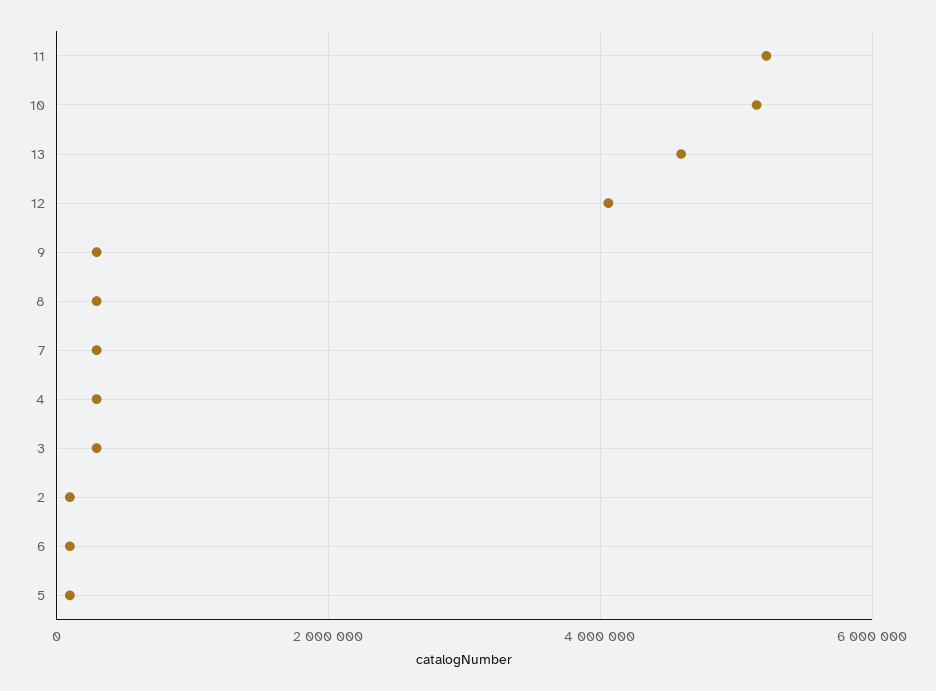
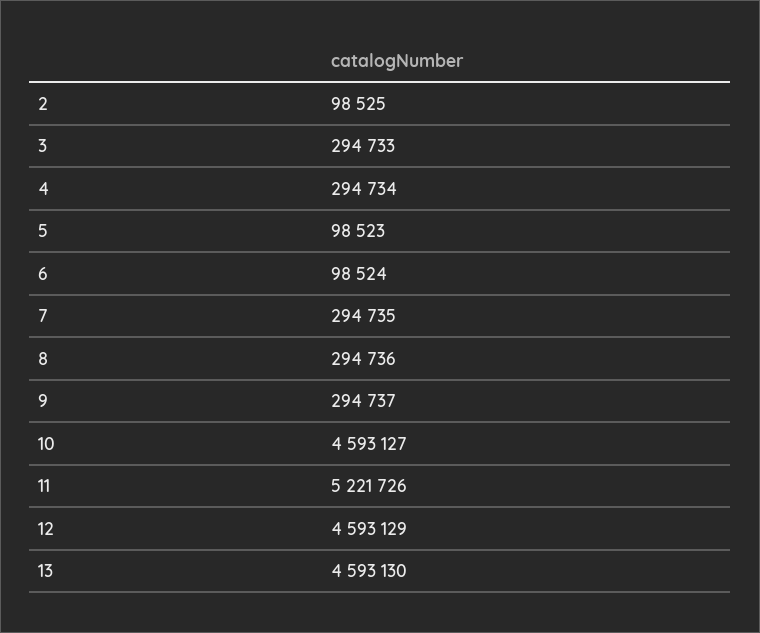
  {
    "11": 5221726,
-   "10": 5200000,
+   "10": 4593127,
    "13": 4593130,
-   "12": 4000000,
+   "12": 4593129,
    "9": 294737,
    "8": 294736,
    "7": 294735,
    "4": 294734,
    "3": 294733,
    "2": 98525,
    "6": 98524,
    "5": 98523
  }

